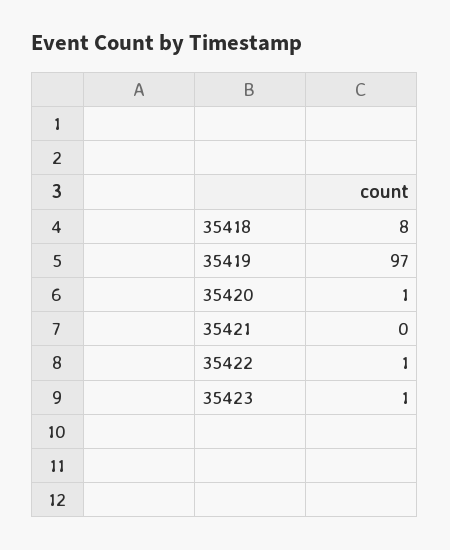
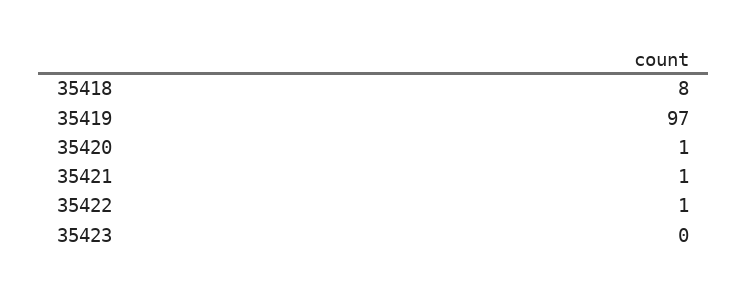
  {
    "35418": 8,
    "35419": 97,
    "35420": 1,
-   "35421": 0,
+   "35421": 1,
    "35422": 1,
-   "35423": 1
+   "35423": 0
  }

